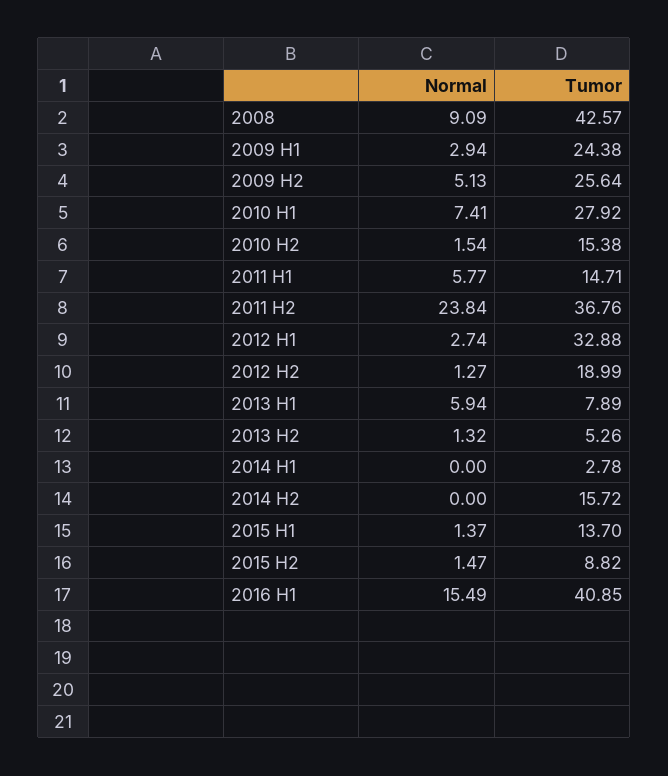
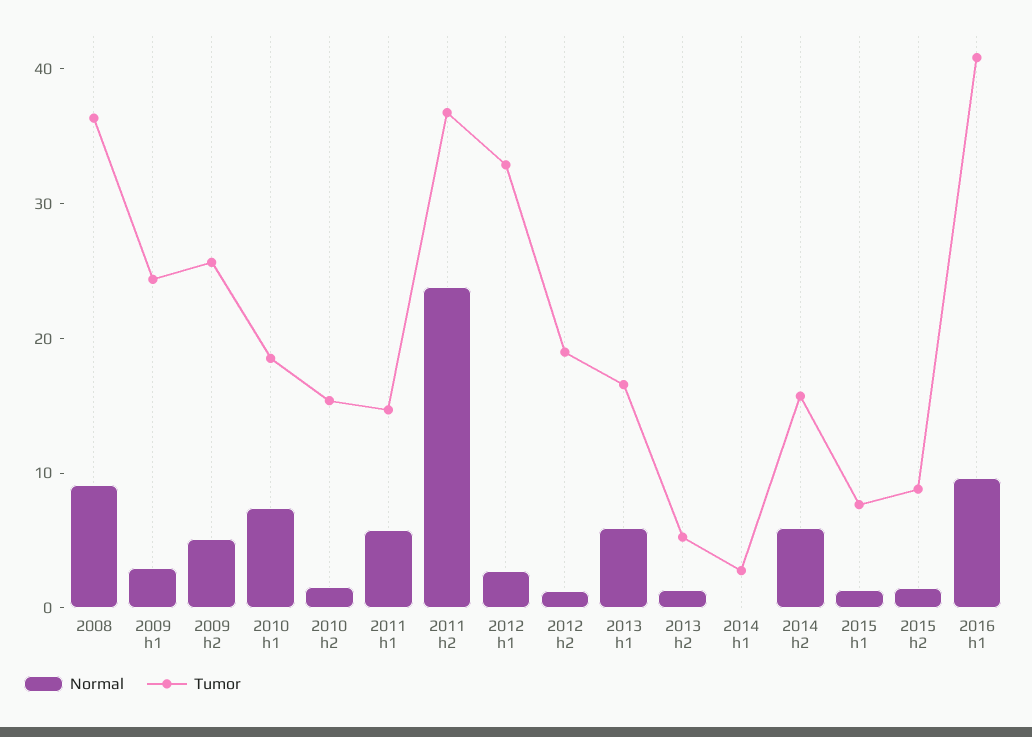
  {
    "Normal": {
      "2008": 9.09,
      "2009 H1": 2.94,
      "2009 H2": 5.13,
      "2010 H1": 7.41,
      "2010 H2": 1.54,
      "2011 H1": 5.77,
      "2011 H2": 23.84,
      "2012 H1": 2.74,
      "2012 H2": 1.27,
      "2013 H1": 5.94,
      "2013 H2": 1.32,
      "2014 H1": 0,
-     "2014 H2": 0,
+     "2014 H2": 6,
      "2015 H1": 1.37,
      "2015 H2": 1.47,
-     "2016 H1": 15.49
+     "2016 H1": 10
    },
    "Tumor": {
-     "2008": 42.57,
+     "2008": 36,
      "2009 H1": 24.38,
      "2009 H2": 25.64,
-     "2010 H1": 27.92,
+     "2010 H1": 18,
      "2010 H2": 15.38,
      "2011 H1": 14.71,
      "2011 H2": 36.76,
      "2012 H1": 32.88,
      "2012 H2": 18.99,
-     "2013 H1": 7.89,
+     "2013 H1": 16,
      "2013 H2": 5.26,
      "2014 H1": 2.78,
      "2014 H2": 15.72,
-     "2015 H1": 13.7,
+     "2015 H1": 8,
      "2015 H2": 8.82,
      "2016 H1": 40.85
    }
  }

